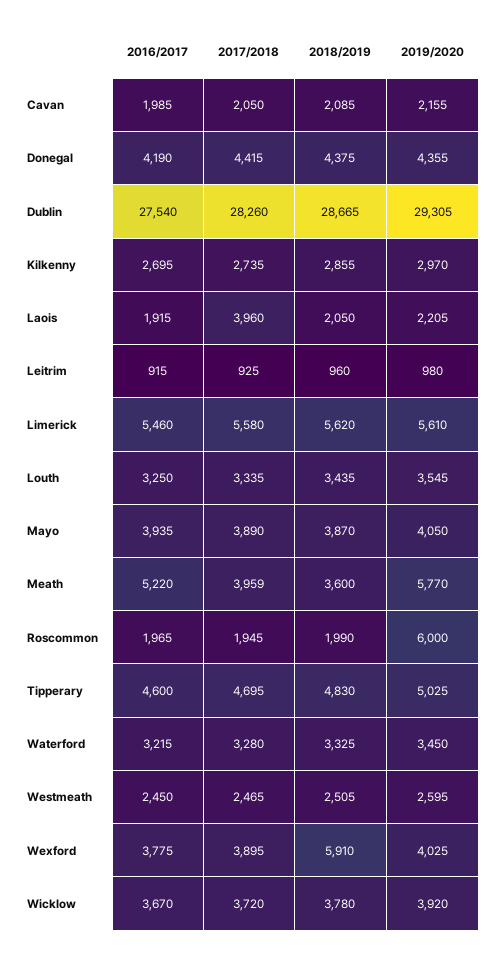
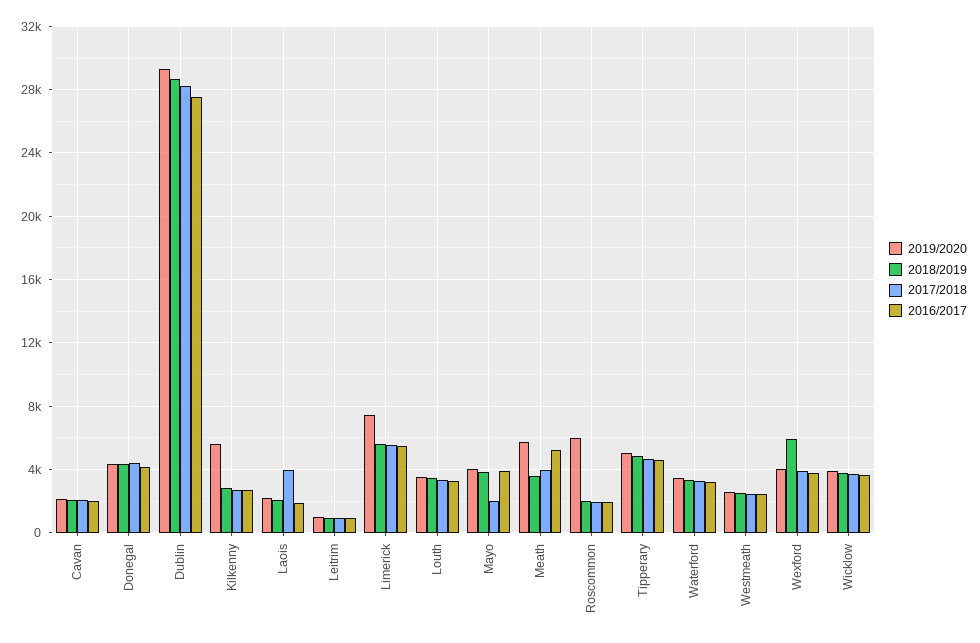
  {
    "2016/2017": {
      "Cavan": 1985,
      "Donegal": 4190,
      "Dublin": 27540,
      "Kilkenny": 2695,
      "Laois": 1915,
      "Leitrim": 915,
      "Limerick": 5460,
      "Louth": 3250,
      "Mayo": 3935,
      "Meath": 5220,
      "Roscommon": 1965,
      "Tipperary": 4600,
      "Waterford": 3215,
      "Westmeath": 2450,
      "Wexford": 3775,
      "Wicklow": 3670
    },
    "2017/2018": {
      "Cavan": 2050,
      "Donegal": 4415,
      "Dublin": 28260,
      "Kilkenny": 2735,
      "Laois": 3960,
      "Leitrim": 925,
      "Limerick": 5580,
      "Louth": 3335,
-     "Mayo": 3890,
+     "Mayo": 2000,
      "Meath": 3959,
      "Roscommon": 1945,
      "Tipperary": 4695,
      "Waterford": 3280,
      "Westmeath": 2465,
      "Wexford": 3895,
      "Wicklow": 3720
    },
    "2018/2019": {
      "Cavan": 2085,
      "Donegal": 4375,
      "Dublin": 28665,
      "Kilkenny": 2855,
      "Laois": 2050,
      "Leitrim": 960,
      "Limerick": 5620,
      "Louth": 3435,
      "Mayo": 3870,
      "Meath": 3600,
      "Roscommon": 1990,
      "Tipperary": 4830,
      "Waterford": 3325,
      "Westmeath": 2505,
      "Wexford": 5910,
      "Wicklow": 3780
    },
    "2019/2020": {
      "Cavan": 2155,
      "Donegal": 4355,
      "Dublin": 29305,
-     "Kilkenny": 2970,
+     "Kilkenny": 5500,
      "Laois": 2205,
      "Leitrim": 980,
-     "Limerick": 5610,
+     "Limerick": 7500,
      "Louth": 3545,
      "Mayo": 4050,
      "Meath": 5770,
      "Roscommon": 6000,
      "Tipperary": 5025,
      "Waterford": 3450,
      "Westmeath": 2595,
      "Wexford": 4025,
      "Wicklow": 3920
    }
  }

